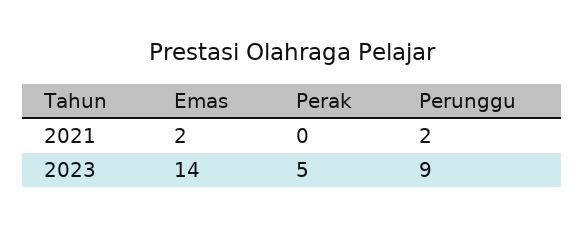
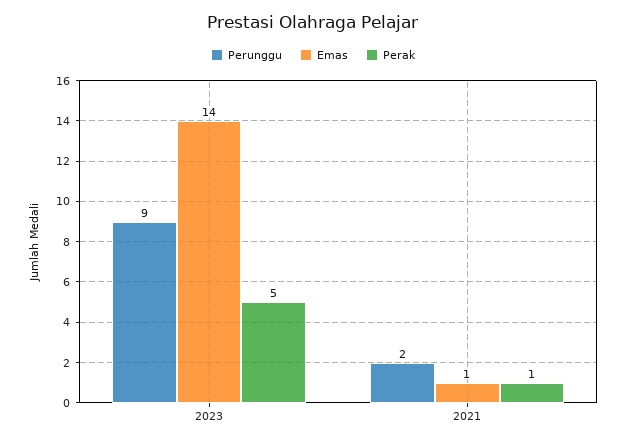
  {
    "Emas": {
-     "2021": 2,
+     "2021": 1,
      "2023": 14
    },
    "Perak": {
-     "2021": 0,
+     "2021": 1,
      "2023": 5
    },
    "Perunggu": {
      "2021": 2,
      "2023": 9
    }
  }

